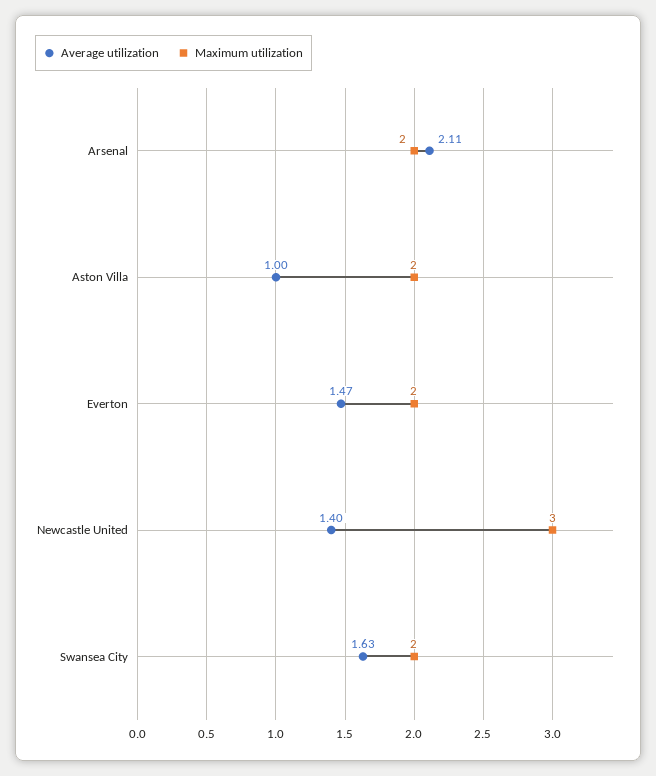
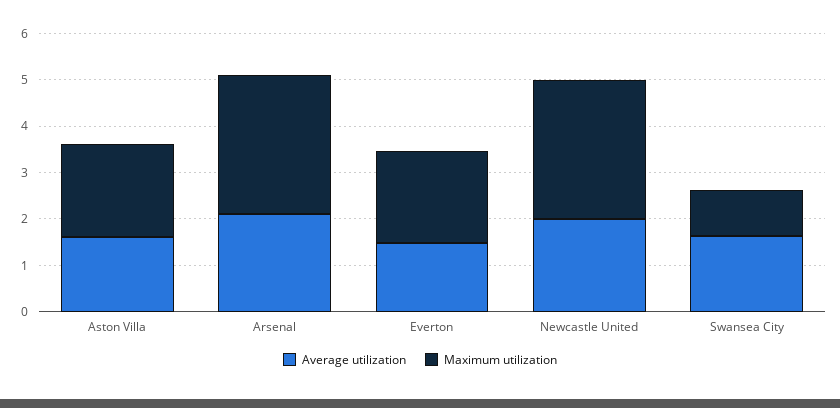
  {
    "Average utilization": {
      "Arsenal": 2.11,
-     "Aston Villa": 1,
+     "Aston Villa": 1.6,
      "Everton": 1.47,
-     "Newcastle United": 1.4,
+     "Newcastle United": 2,
      "Swansea City": 1.63
    },
    "Maximum utilization": {
-     "Arsenal": 2,
+     "Arsenal": 3,
      "Aston Villa": 2,
      "Everton": 2,
      "Newcastle United": 3,
-     "Swansea City": 2
+     "Swansea City": 1
    }
  }

